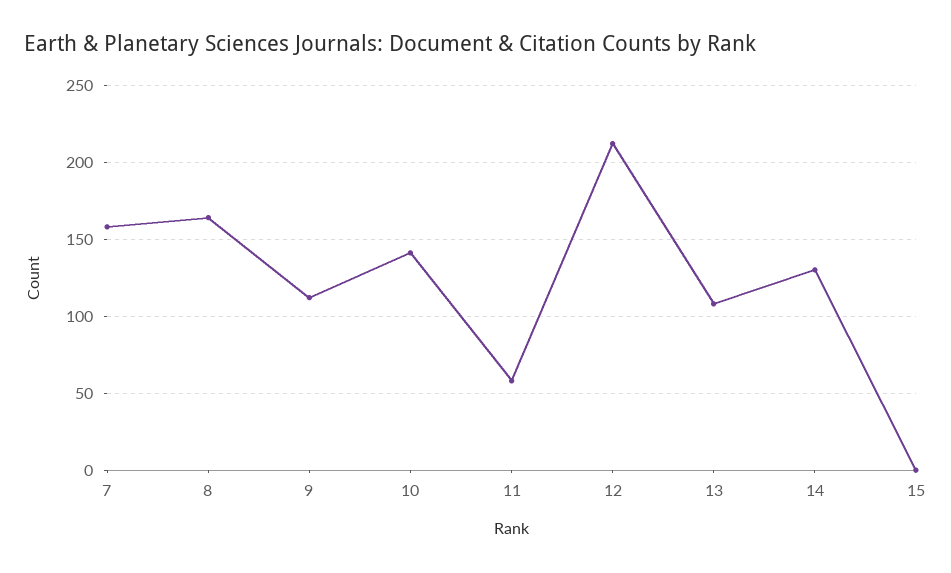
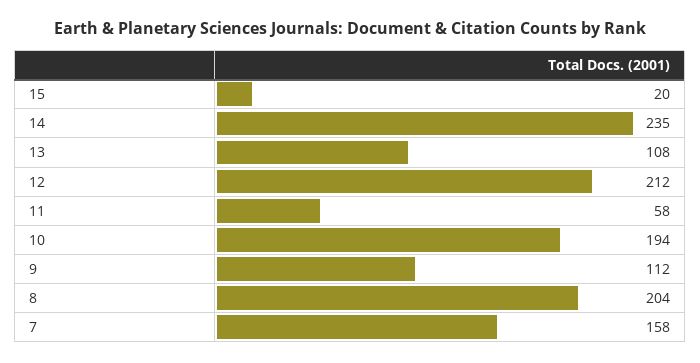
  {
    "7": 158,
-   "8": 165,
+   "8": 204,
    "9": 112,
-   "10": 140,
+   "10": 194,
    "11": 58,
    "12": 212,
    "13": 108,
-   "14": 130,
+   "14": 235,
-   "15": 0
+   "15": 20
  }

